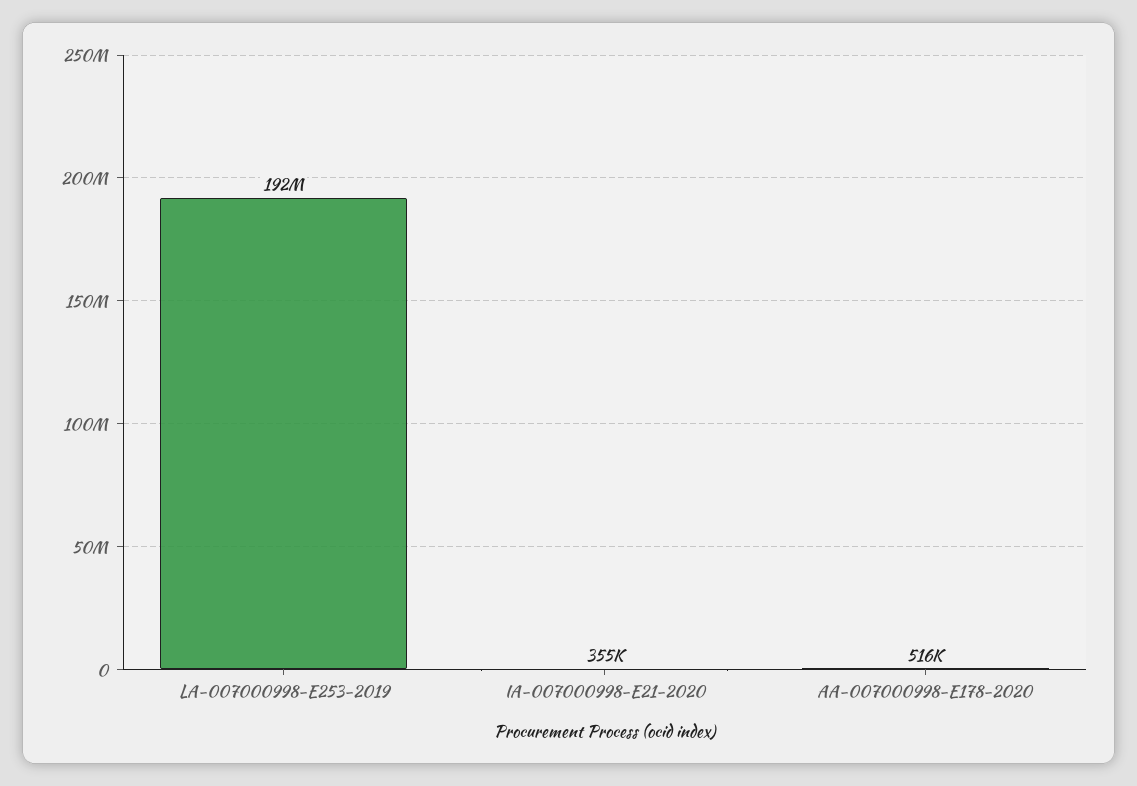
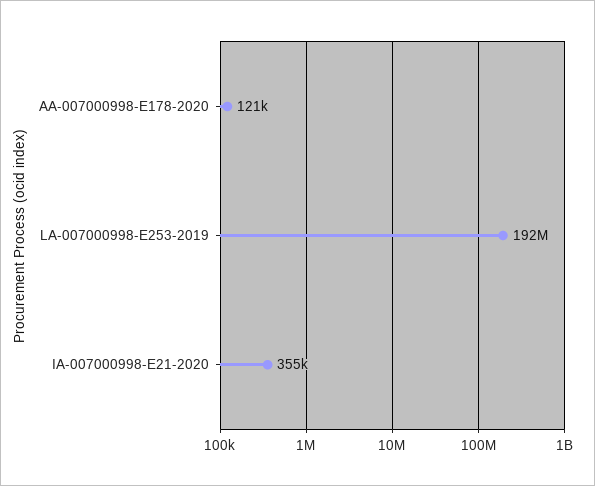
  {
    "LA-007000998-E253-2019": 192000000,
    "IA-007000998-E21-2020": 355000,
-   "AA-007000998-E178-2020": 516000
+   "AA-007000998-E178-2020": 121000
  }

